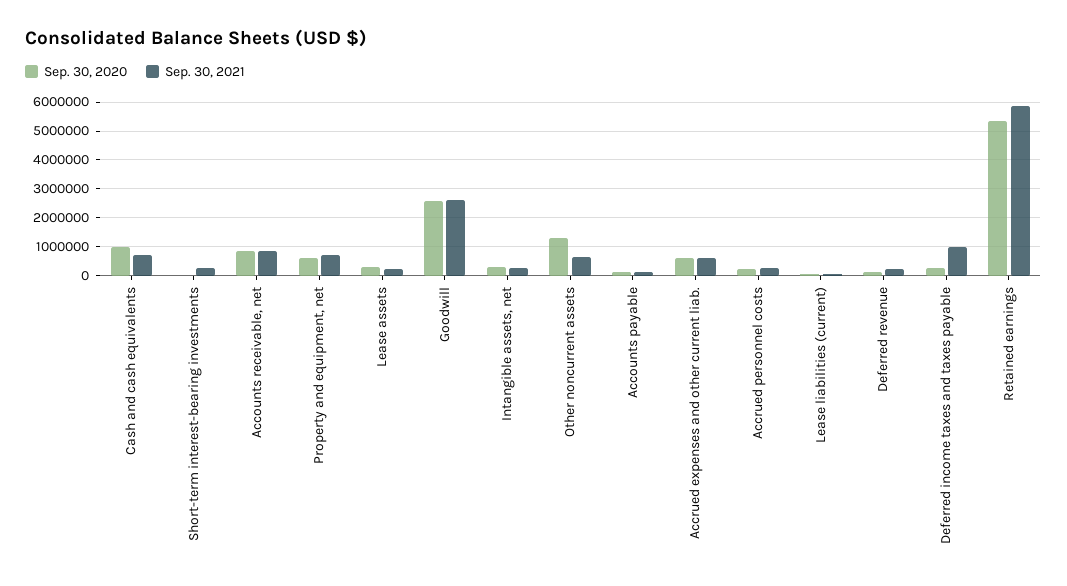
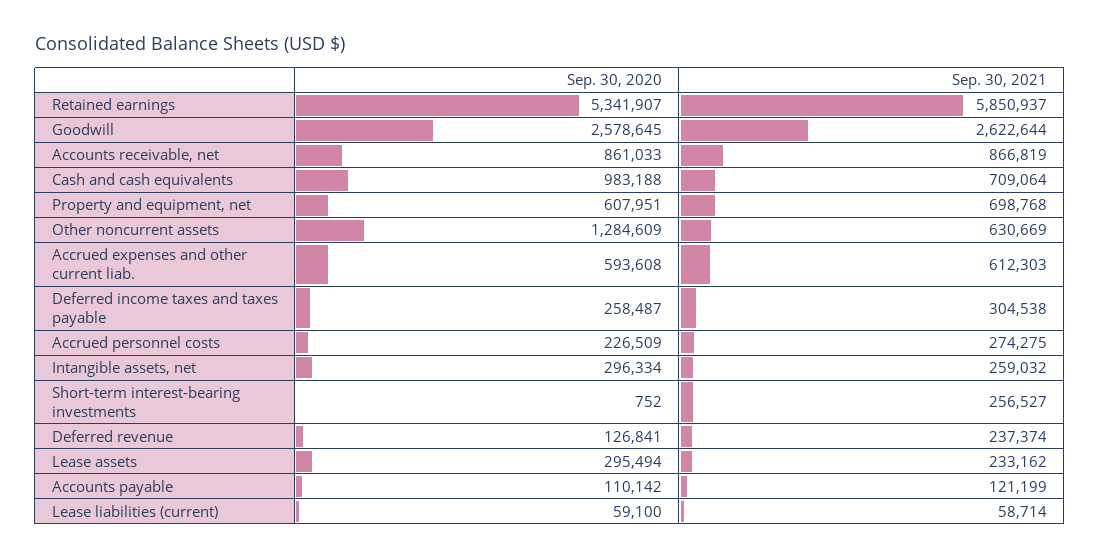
  {
    "Sep. 30, 2020": {
      "Cash and cash equivalents": 983188,
      "Short-term interest-bearing investments": 752,
      "Accounts receivable, net": 861033,
      "Property and equipment, net": 607951,
      "Lease assets": 295494,
      "Goodwill": 2578645,
      "Intangible assets, net": 296334,
      "Other noncurrent assets": 1284609,
      "Accounts payable": 110142,
      "Accrued expenses and other current liab.": 593608,
      "Accrued personnel costs": 226509,
      "Lease liabilities (current)": 59100,
      "Deferred revenue": 126841,
      "Deferred income taxes and taxes payable": 258487,
      "Retained earnings": 5341907
    },
    "Sep. 30, 2021": {
      "Cash and cash equivalents": 709064,
      "Short-term interest-bearing investments": 256527,
      "Accounts receivable, net": 866819,
      "Property and equipment, net": 698768,
      "Lease assets": 233162,
      "Goodwill": 2622644,
      "Intangible assets, net": 259032,
      "Other noncurrent assets": 630669,
      "Accounts payable": 121199,
      "Accrued expenses and other current liab.": 612303,
      "Accrued personnel costs": 274275,
      "Lease liabilities (current)": 58714,
      "Deferred revenue": 237374,
-     "Deferred income taxes and taxes payable": 1000000,
+     "Deferred income taxes and taxes payable": 304538,
      "Retained earnings": 5850937
    }
  }

